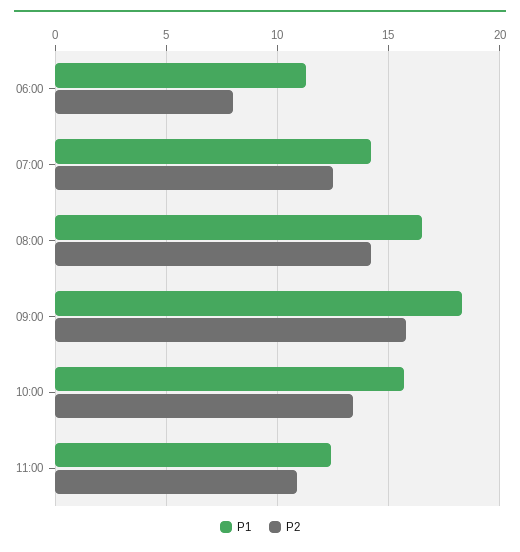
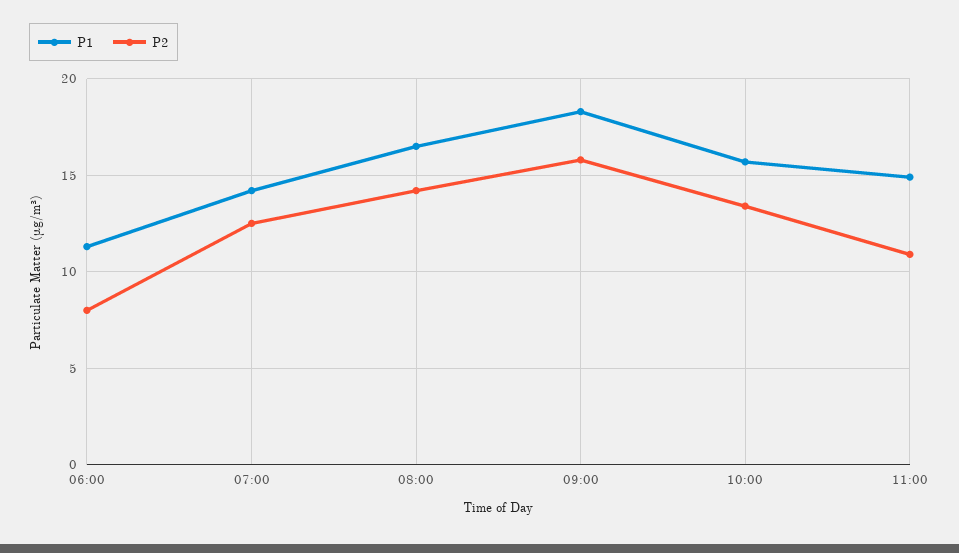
  {
    "P1": {
      "06:00": 11.5,
      "07:00": 14,
      "08:00": 16.5,
      "09:00": 18.5,
      "10:00": 15.5,
-     "11:00": 12.5
+     "11:00": 15
    },
    "P2": {
      "06:00": 8,
      "07:00": 12.5,
      "08:00": 14,
      "09:00": 16,
      "10:00": 13.5,
      "11:00": 11
    }
  }

